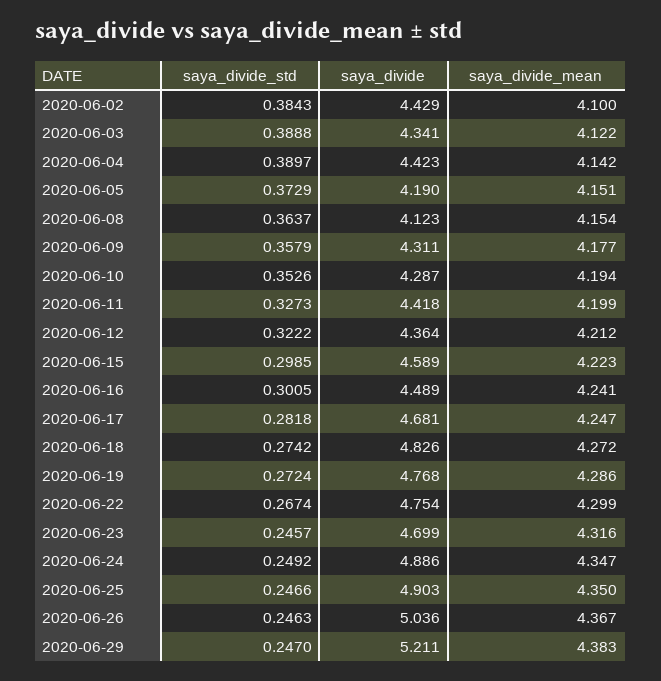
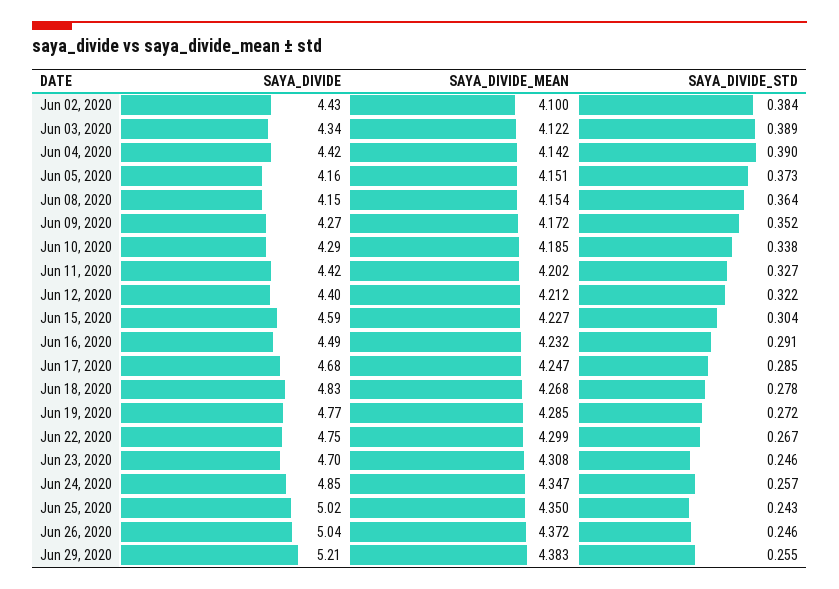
  {
    "saya_divide_std": {
      "2020-06-02": 0.3843,
      "2020-06-03": 0.3888,
      "2020-06-04": 0.3897,
      "2020-06-05": 0.3729,
      "2020-06-08": 0.3637,
-     "2020-06-09": 0.3579,
+     "2020-06-09": 0.352,
-     "2020-06-10": 0.3526,
+     "2020-06-10": 0.338,
      "2020-06-11": 0.3273,
      "2020-06-12": 0.3222,
-     "2020-06-15": 0.2985,
+     "2020-06-15": 0.304,
-     "2020-06-16": 0.3005,
+     "2020-06-16": 0.291,
-     "2020-06-17": 0.2818,
+     "2020-06-17": 0.285,
-     "2020-06-18": 0.2742,
+     "2020-06-18": 0.278,
      "2020-06-19": 0.2724,
      "2020-06-22": 0.2674,
      "2020-06-23": 0.2457,
-     "2020-06-24": 0.2492,
+     "2020-06-24": 0.257,
-     "2020-06-25": 0.2466,
+     "2020-06-25": 0.243,
      "2020-06-26": 0.2463,
-     "2020-06-29": 0.247
+     "2020-06-29": 0.255
    },
    "saya_divide": {
      "2020-06-02": 4.429,
      "2020-06-03": 4.341,
      "2020-06-04": 4.423,
-     "2020-06-05": 4.19,
+     "2020-06-05": 4.16,
-     "2020-06-08": 4.123,
+     "2020-06-08": 4.15,
-     "2020-06-09": 4.311,
+     "2020-06-09": 4.27,
      "2020-06-10": 4.287,
      "2020-06-11": 4.418,
-     "2020-06-12": 4.364,
+     "2020-06-12": 4.4,
      "2020-06-15": 4.589,
      "2020-06-16": 4.489,
      "2020-06-17": 4.681,
      "2020-06-18": 4.826,
      "2020-06-19": 4.768,
      "2020-06-22": 4.754,
      "2020-06-23": 4.699,
-     "2020-06-24": 4.886,
+     "2020-06-24": 4.85,
-     "2020-06-25": 4.903,
+     "2020-06-25": 5.02,
      "2020-06-26": 5.036,
      "2020-06-29": 5.211
    },
    "saya_divide_mean": {
      "2020-06-02": 4.1,
      "2020-06-03": 4.122,
      "2020-06-04": 4.142,
      "2020-06-05": 4.151,
      "2020-06-08": 4.154,
-     "2020-06-09": 4.177,
+     "2020-06-09": 4.172,
-     "2020-06-10": 4.194,
+     "2020-06-10": 4.185,
-     "2020-06-11": 4.199,
+     "2020-06-11": 4.202,
      "2020-06-12": 4.212,
-     "2020-06-15": 4.223,
+     "2020-06-15": 4.227,
-     "2020-06-16": 4.241,
+     "2020-06-16": 4.232,
      "2020-06-17": 4.247,
-     "2020-06-18": 4.272,
+     "2020-06-18": 4.268,
-     "2020-06-19": 4.286,
+     "2020-06-19": 4.285,
      "2020-06-22": 4.299,
-     "2020-06-23": 4.316,
+     "2020-06-23": 4.308,
      "2020-06-24": 4.347,
      "2020-06-25": 4.35,
-     "2020-06-26": 4.367,
+     "2020-06-26": 4.372,
      "2020-06-29": 4.383
    }
  }

